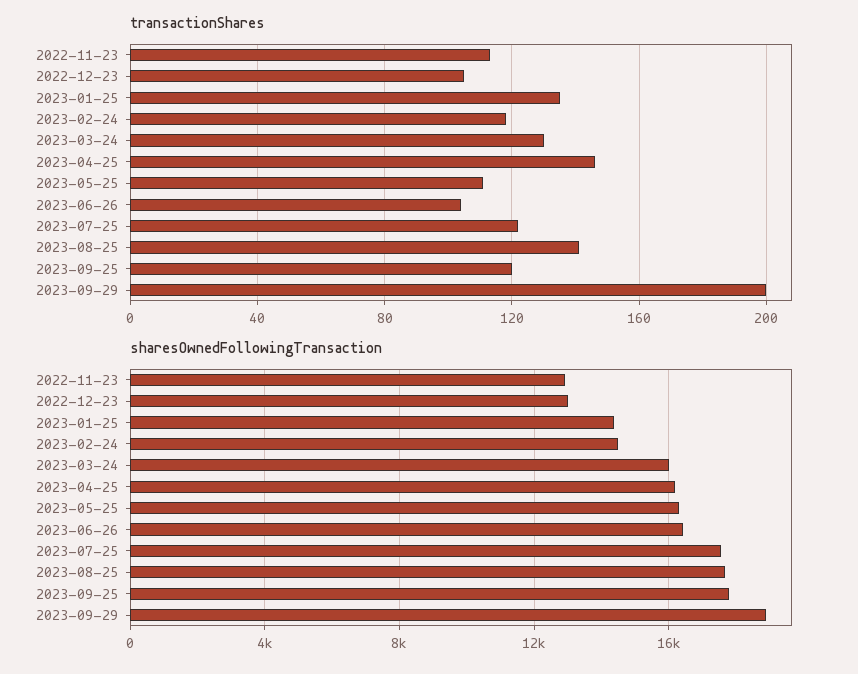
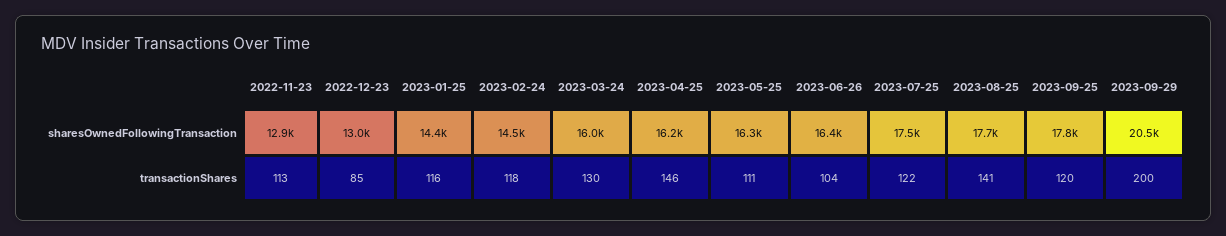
  {
    "transactionShares": {
      "2022-11-23": 113,
-     "2022-12-23": 105,
+     "2022-12-23": 85,
-     "2023-01-25": 135,
+     "2023-01-25": 116,
      "2023-02-24": 118,
      "2023-03-24": 130,
      "2023-04-25": 146,
      "2023-05-25": 111,
      "2023-06-26": 104,
      "2023-07-25": 122,
      "2023-08-25": 141,
      "2023-09-25": 120,
      "2023-09-29": 200
    },
    "sharesOwnedFollowingTransaction": {
      "2022-11-23": 12900,
      "2022-12-23": 13000,
      "2023-01-25": 14400,
      "2023-02-24": 14500,
      "2023-03-24": 16000,
      "2023-04-25": 16200,
      "2023-05-25": 16300,
      "2023-06-26": 16400,
      "2023-07-25": 17500,
      "2023-08-25": 17700,
      "2023-09-25": 17800,
-     "2023-09-29": 19000
+     "2023-09-29": 20500
    }
  }

